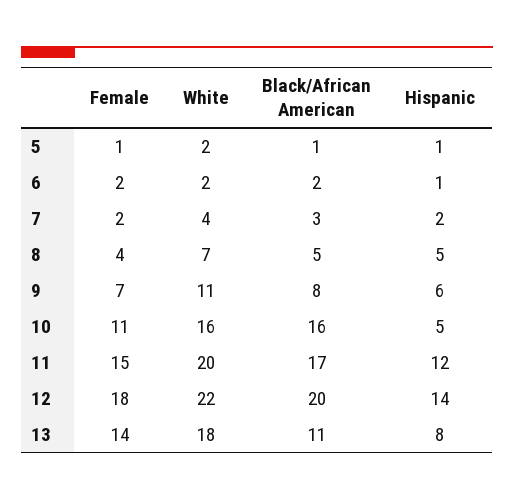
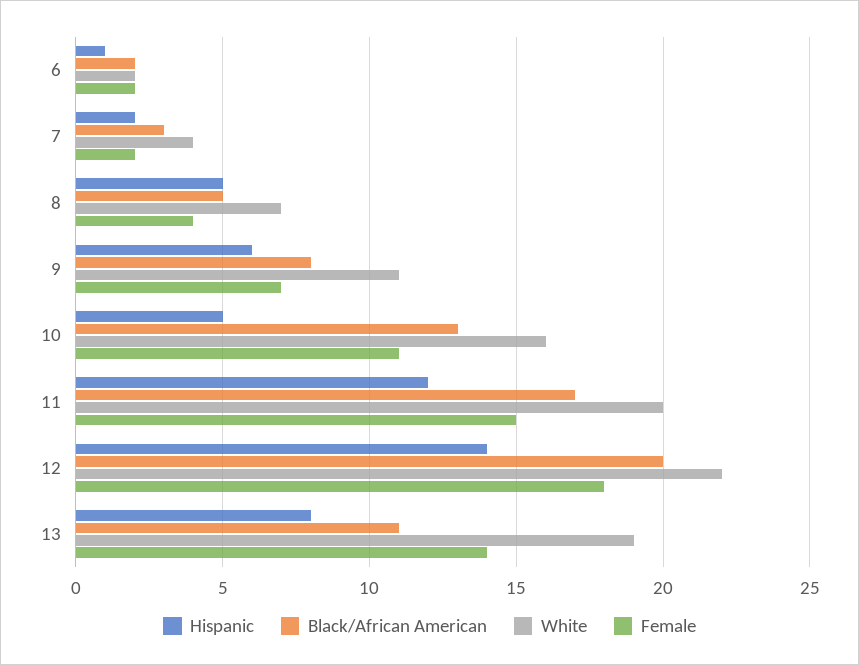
  {
    "Female": {
-     "5": 1,
      "6": 2,
      "7": 2,
      "8": 4,
      "9": 7,
      "10": 11,
      "11": 15,
      "12": 18,
      "13": 14
    },
    "White": {
-     "5": 2,
      "6": 2,
      "7": 4,
      "8": 7,
      "9": 11,
      "10": 16,
      "11": 20,
      "12": 22,
-     "13": 18
+     "13": 19
    },
    "Black/African American": {
-     "5": 1,
      "6": 2,
      "7": 3,
      "8": 5,
      "9": 8,
-     "10": 16,
+     "10": 13,
      "11": 17,
      "12": 20,
      "13": 11
    },
    "Hispanic": {
-     "5": 1,
      "6": 1,
      "7": 2,
      "8": 5,
      "9": 6,
      "10": 5,
      "11": 12,
      "12": 14,
      "13": 8
    }
  }

